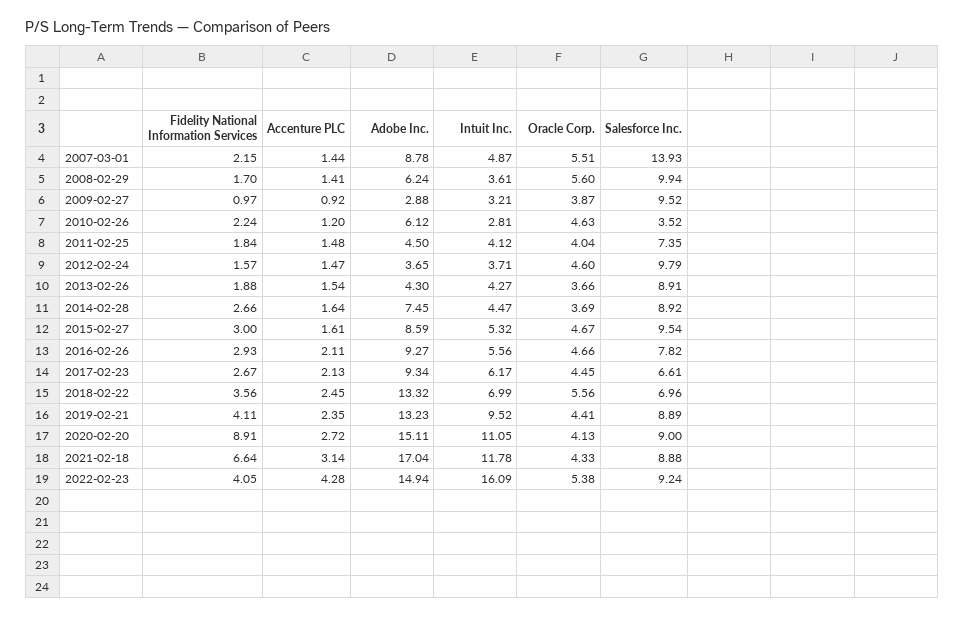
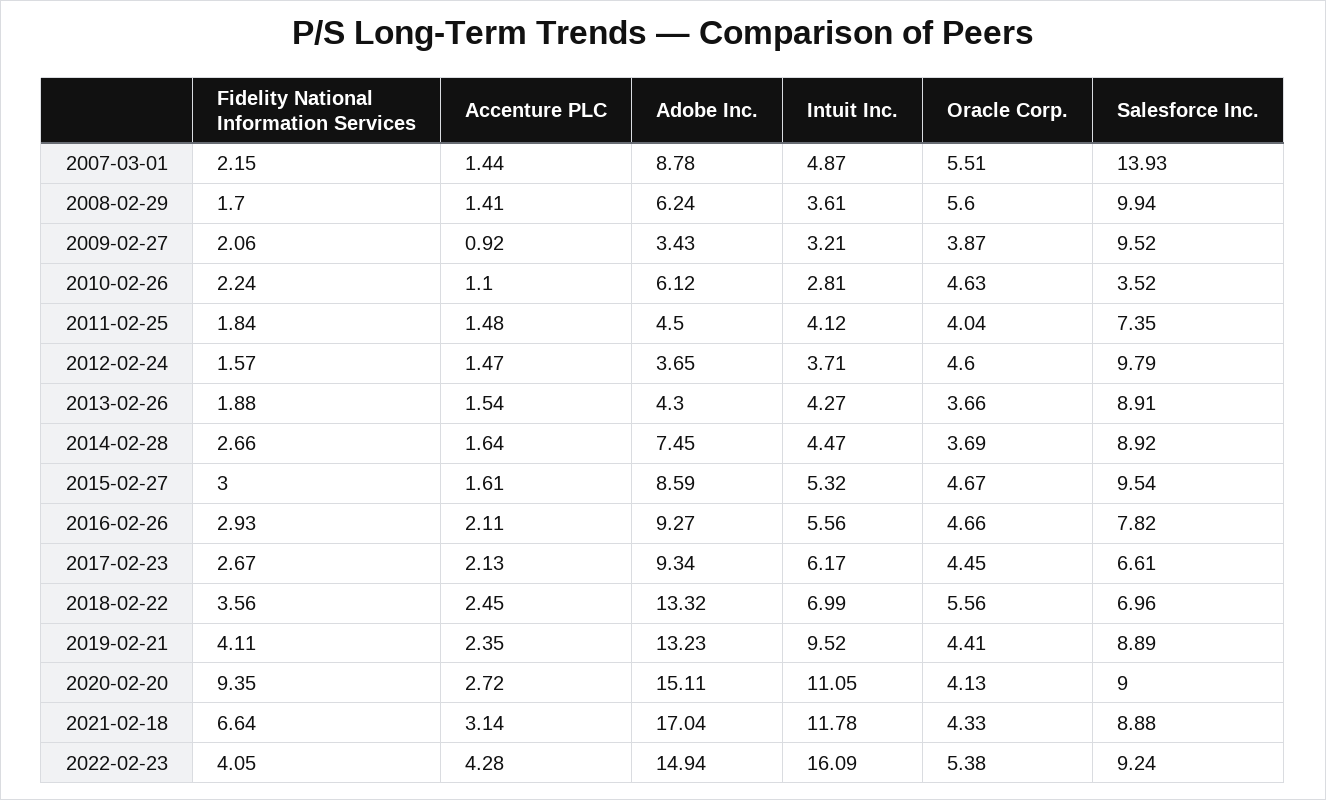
  {
    "Fidelity National Information Services": {
      "2007-03-01": 2.15,
      "2008-02-29": 1.7,
-     "2009-02-27": 0.97,
+     "2009-02-27": 2.06,
      "2010-02-26": 2.24,
      "2011-02-25": 1.84,
      "2012-02-24": 1.57,
      "2013-02-26": 1.88,
      "2014-02-28": 2.66,
      "2015-02-27": 3,
      "2016-02-26": 2.93,
      "2017-02-23": 2.67,
      "2018-02-22": 3.56,
      "2019-02-21": 4.11,
-     "2020-02-20": 8.91,
+     "2020-02-20": 9.35,
      "2021-02-18": 6.64,
      "2022-02-23": 4.05
    },
    "Accenture PLC": {
      "2007-03-01": 1.44,
      "2008-02-29": 1.41,
      "2009-02-27": 0.92,
-     "2010-02-26": 1.2,
+     "2010-02-26": 1.1,
      "2011-02-25": 1.48,
      "2012-02-24": 1.47,
      "2013-02-26": 1.54,
      "2014-02-28": 1.64,
      "2015-02-27": 1.61,
      "2016-02-26": 2.11,
      "2017-02-23": 2.13,
      "2018-02-22": 2.45,
      "2019-02-21": 2.35,
      "2020-02-20": 2.72,
      "2021-02-18": 3.14,
      "2022-02-23": 4.28
    },
    "Adobe Inc.": {
      "2007-03-01": 8.78,
      "2008-02-29": 6.24,
-     "2009-02-27": 2.88,
+     "2009-02-27": 3.43,
      "2010-02-26": 6.12,
      "2011-02-25": 4.5,
      "2012-02-24": 3.65,
      "2013-02-26": 4.3,
      "2014-02-28": 7.45,
      "2015-02-27": 8.59,
      "2016-02-26": 9.27,
      "2017-02-23": 9.34,
      "2018-02-22": 13.32,
      "2019-02-21": 13.23,
      "2020-02-20": 15.11,
      "2021-02-18": 17.04,
      "2022-02-23": 14.94
    },
    "Intuit Inc.": {
      "2007-03-01": 4.87,
      "2008-02-29": 3.61,
      "2009-02-27": 3.21,
      "2010-02-26": 2.81,
      "2011-02-25": 4.12,
      "2012-02-24": 3.71,
      "2013-02-26": 4.27,
      "2014-02-28": 4.47,
      "2015-02-27": 5.32,
      "2016-02-26": 5.56,
      "2017-02-23": 6.17,
      "2018-02-22": 6.99,
      "2019-02-21": 9.52,
      "2020-02-20": 11.05,
      "2021-02-18": 11.78,
      "2022-02-23": 16.09
    },
    "Oracle Corp.": {
      "2007-03-01": 5.51,
      "2008-02-29": 5.6,
      "2009-02-27": 3.87,
      "2010-02-26": 4.63,
      "2011-02-25": 4.04,
      "2012-02-24": 4.6,
      "2013-02-26": 3.66,
      "2014-02-28": 3.69,
      "2015-02-27": 4.67,
      "2016-02-26": 4.66,
      "2017-02-23": 4.45,
      "2018-02-22": 5.56,
      "2019-02-21": 4.41,
      "2020-02-20": 4.13,
      "2021-02-18": 4.33,
      "2022-02-23": 5.38
    },
    "Salesforce Inc.": {
      "2007-03-01": 13.93,
      "2008-02-29": 9.94,
      "2009-02-27": 9.52,
      "2010-02-26": 3.52,
      "2011-02-25": 7.35,
      "2012-02-24": 9.79,
      "2013-02-26": 8.91,
      "2014-02-28": 8.92,
      "2015-02-27": 9.54,
      "2016-02-26": 7.82,
      "2017-02-23": 6.61,
      "2018-02-22": 6.96,
      "2019-02-21": 8.89,
      "2020-02-20": 9,
      "2021-02-18": 8.88,
      "2022-02-23": 9.24
    }
  }

